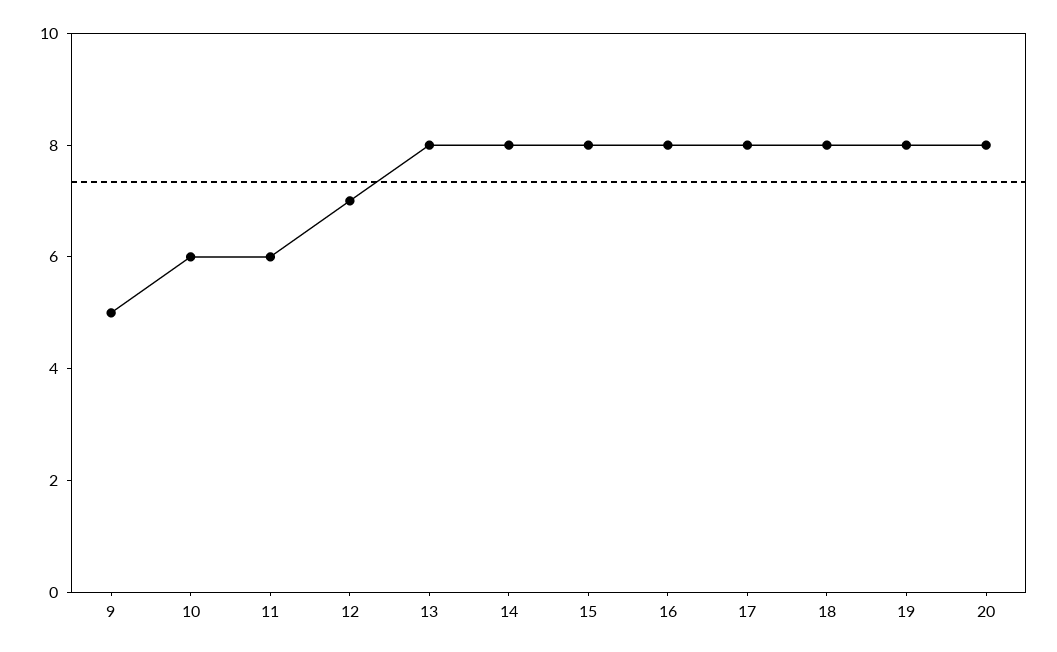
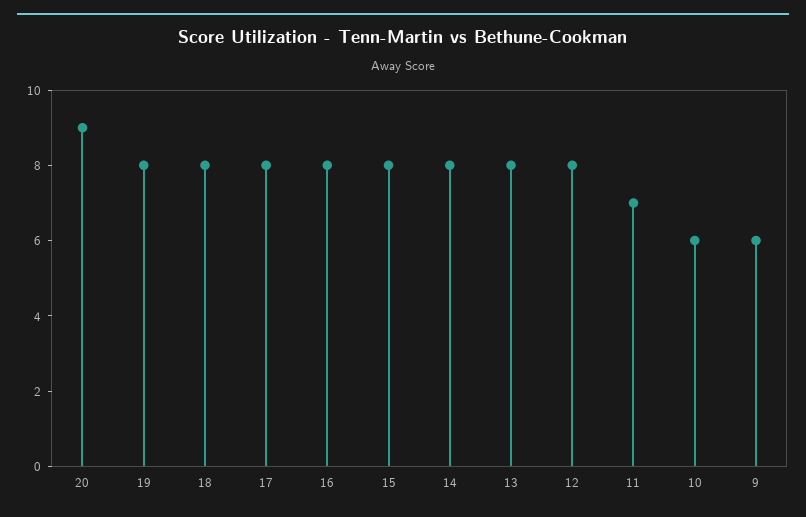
  {
-   "9": 5,
+   "9": 6,
    "10": 6,
-   "11": 6,
+   "11": 7,
-   "12": 7,
+   "12": 8,
    "13": 8,
    "14": 8,
    "15": 8,
    "16": 8,
    "17": 8,
    "18": 8,
    "19": 8,
-   "20": 8
+   "20": 9
  }

